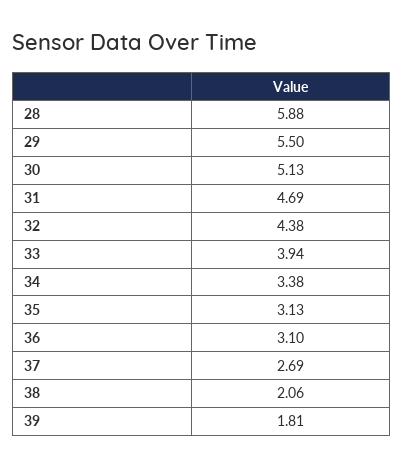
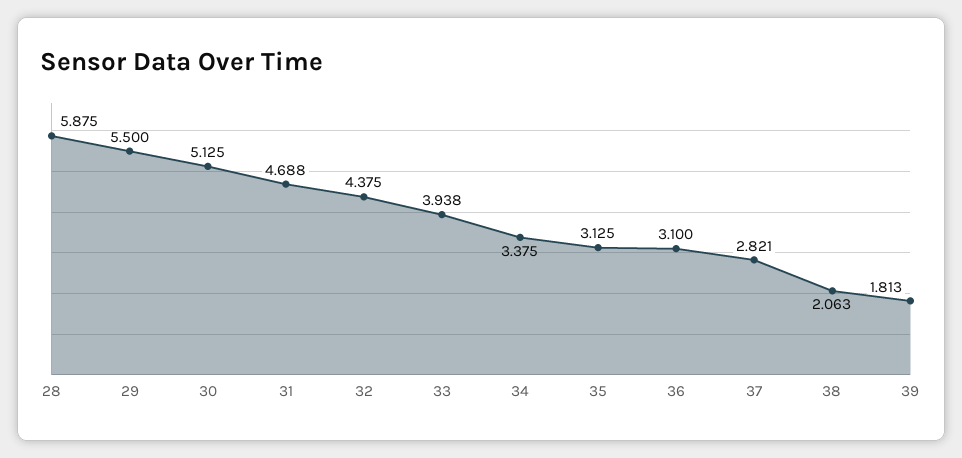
  {
    "28": 5.875,
    "29": 5.5,
    "30": 5.125,
    "31": 4.688,
    "32": 4.375,
    "33": 3.938,
    "34": 3.375,
    "35": 3.125,
    "36": 3.1,
-   "37": 2.69,
+   "37": 2.821,
    "38": 2.063,
    "39": 1.813
  }

